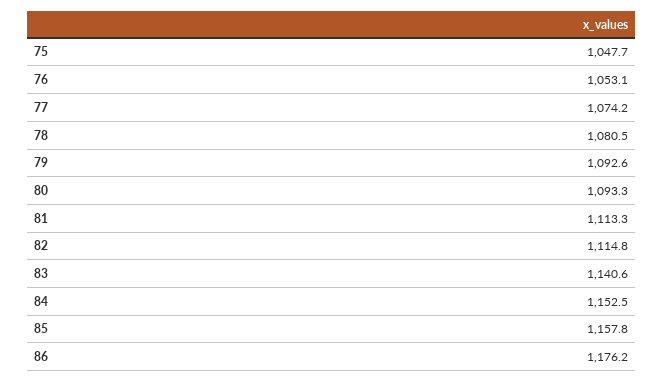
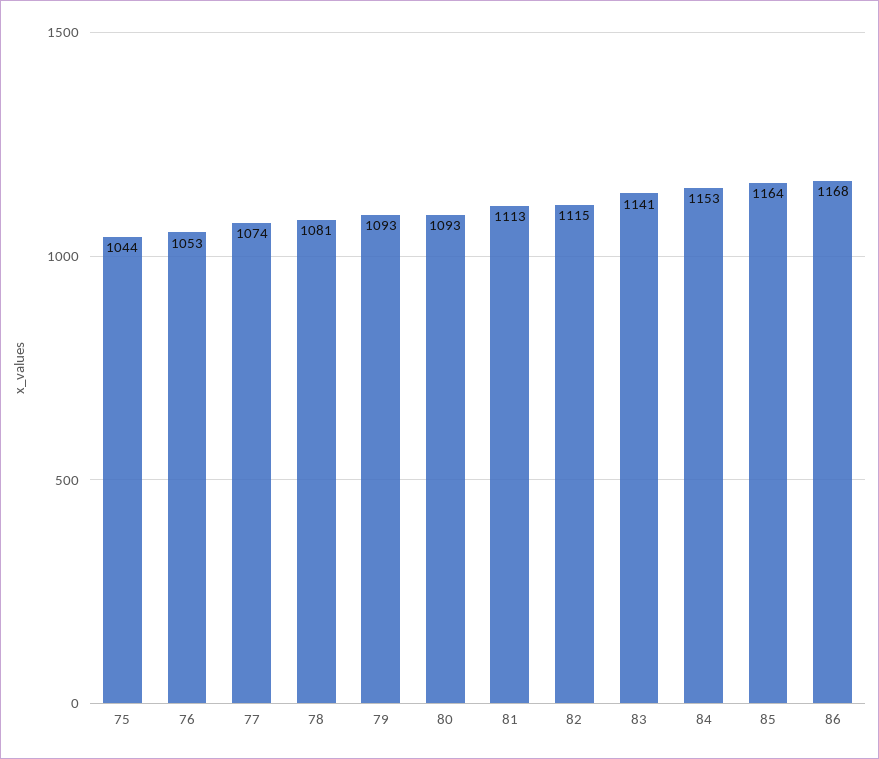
  {
-   "75": 1047.7,
+   "75": 1044,
    "76": 1053.1,
    "77": 1074.2,
    "78": 1080.5,
    "79": 1092.6,
    "80": 1093.3,
    "81": 1113.3,
    "82": 1114.8,
    "83": 1140.6,
    "84": 1152.5,
-   "85": 1157.8,
+   "85": 1164,
-   "86": 1176.2
+   "86": 1168
  }

